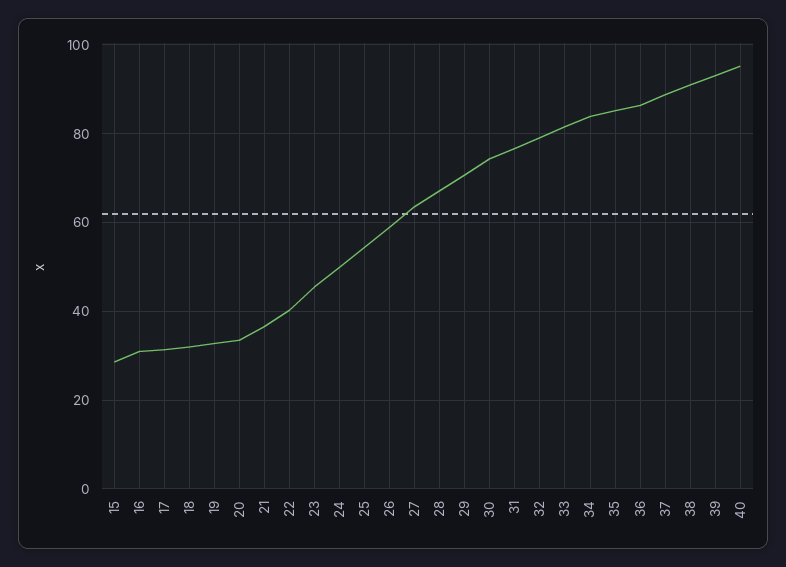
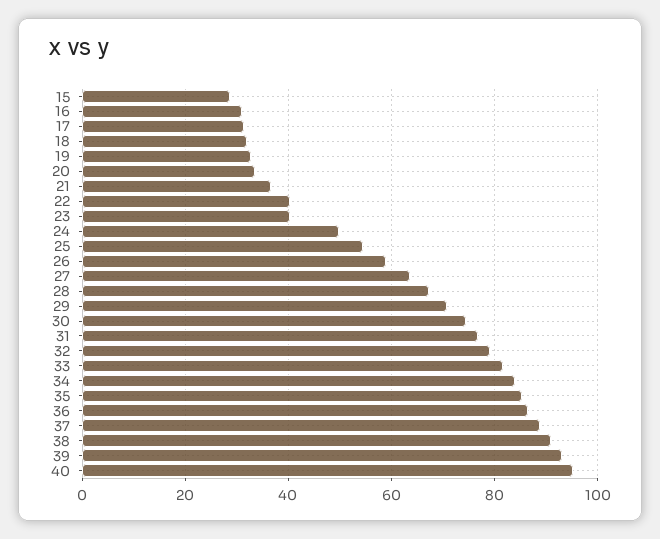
  {
    "15": 28,
    "16": 32,
    "17": 32,
    "18": 32,
    "19": 32,
    "20": 34,
    "21": 36,
    "22": 40,
-   "23": 46,
+   "23": 40,
    "24": 50,
    "25": 54,
    "26": 58,
    "27": 64,
    "28": 68,
    "29": 70,
    "30": 74,
    "31": 76,
    "32": 80,
    "33": 82,
    "34": 84,
    "35": 86,
    "36": 86,
    "37": 88,
    "38": 92,
    "39": 94,
    "40": 96
  }

